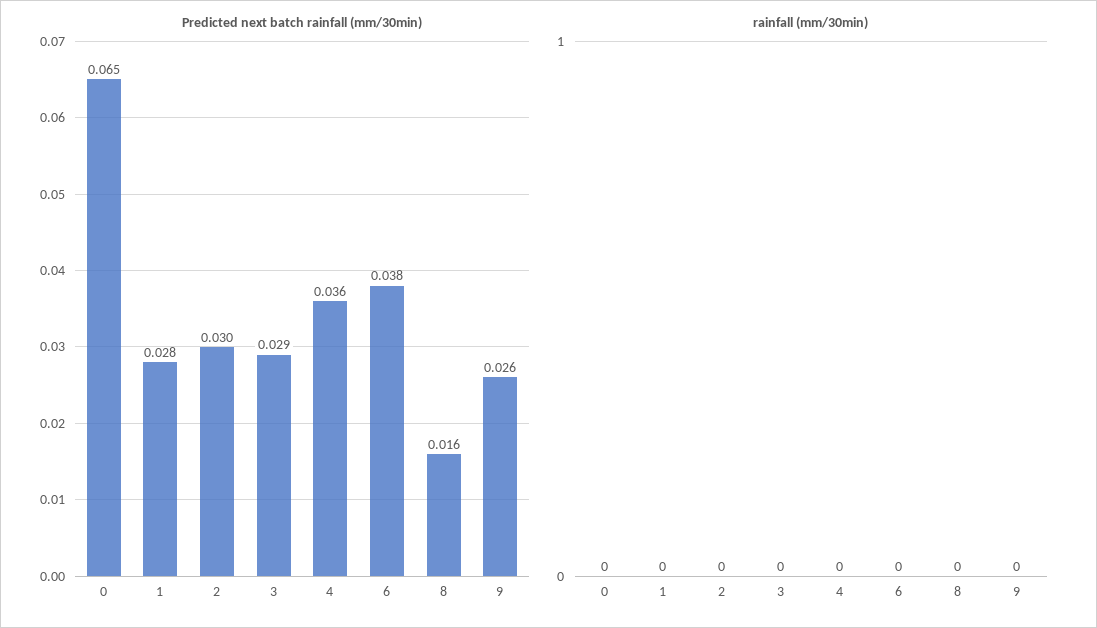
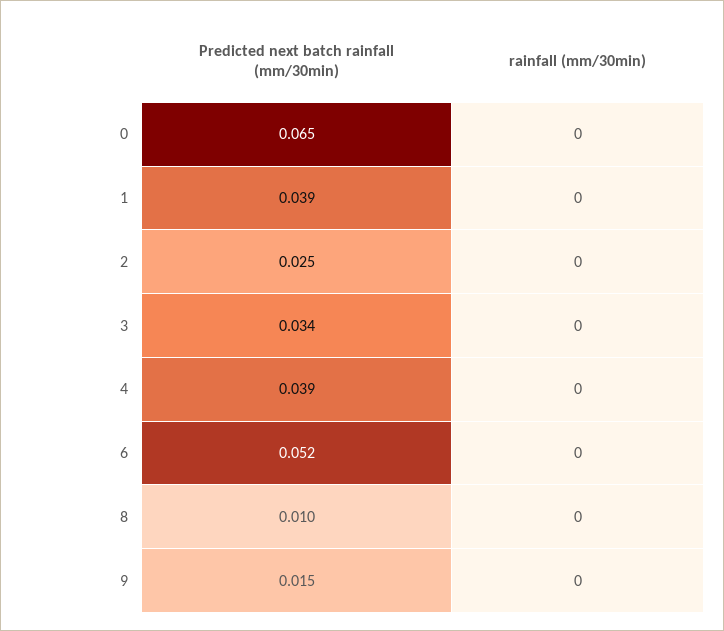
  {
    "Predicted next batch rainfall (mm/30min)": {
      "0": 0.065,
-     "1": 0.028,
+     "1": 0.039,
-     "2": 0.03,
+     "2": 0.025,
-     "3": 0.029,
+     "3": 0.034,
-     "4": 0.036,
+     "4": 0.039,
-     "6": 0.038,
+     "6": 0.052,
-     "8": 0.016,
+     "8": 0.01,
-     "9": 0.026
+     "9": 0.015
    },
    "rainfall (mm/30min)": {
      "0": 0,
      "1": 0,
      "2": 0,
      "3": 0,
      "4": 0,
      "6": 0,
      "8": 0,
      "9": 0
    }
  }

